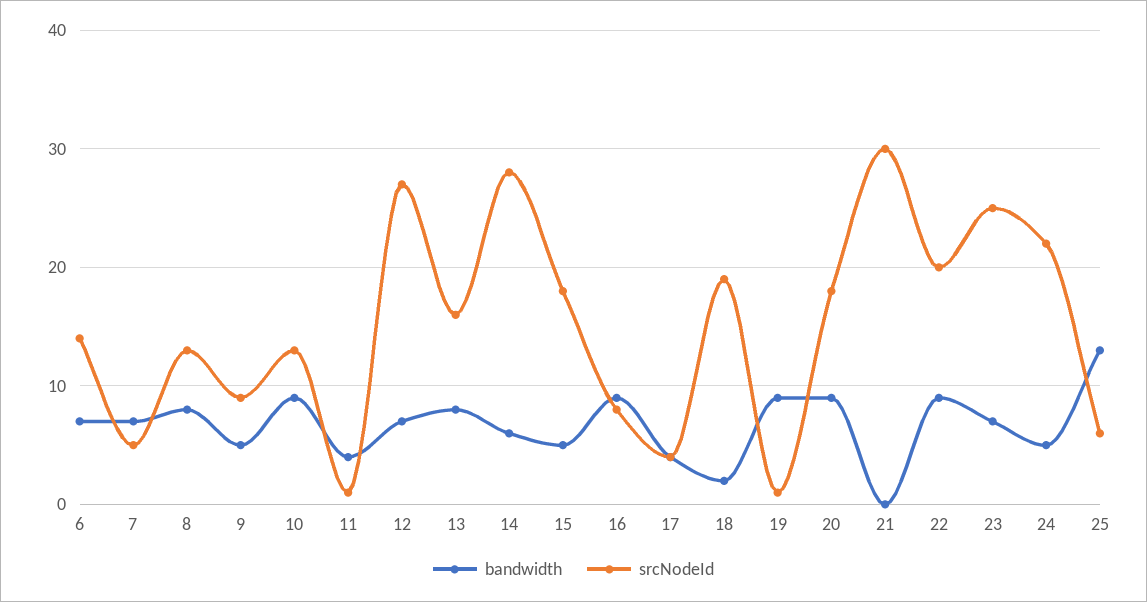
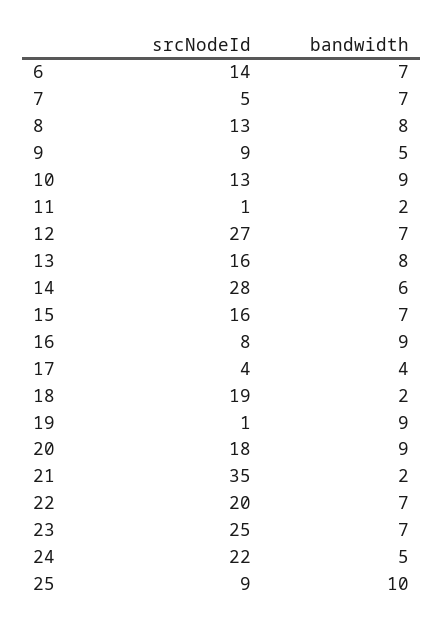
  {
    "bandwidth": {
      "6": 7,
      "7": 7,
      "8": 8,
      "9": 5,
      "10": 9,
-     "11": 4,
+     "11": 2,
      "12": 7,
      "13": 8,
      "14": 6,
-     "15": 5,
+     "15": 7,
      "16": 9,
      "17": 4,
      "18": 2,
      "19": 9,
      "20": 9,
-     "21": 0,
+     "21": 2,
-     "22": 9,
+     "22": 7,
      "23": 7,
      "24": 5,
-     "25": 13
+     "25": 10
    },
    "srcNodeId": {
      "6": 14,
      "7": 5,
      "8": 13,
      "9": 9,
      "10": 13,
      "11": 1,
      "12": 27,
      "13": 16,
      "14": 28,
-     "15": 18,
+     "15": 16,
      "16": 8,
      "17": 4,
      "18": 19,
      "19": 1,
      "20": 18,
-     "21": 30,
+     "21": 35,
      "22": 20,
      "23": 25,
      "24": 22,
-     "25": 6
+     "25": 9
    }
  }

